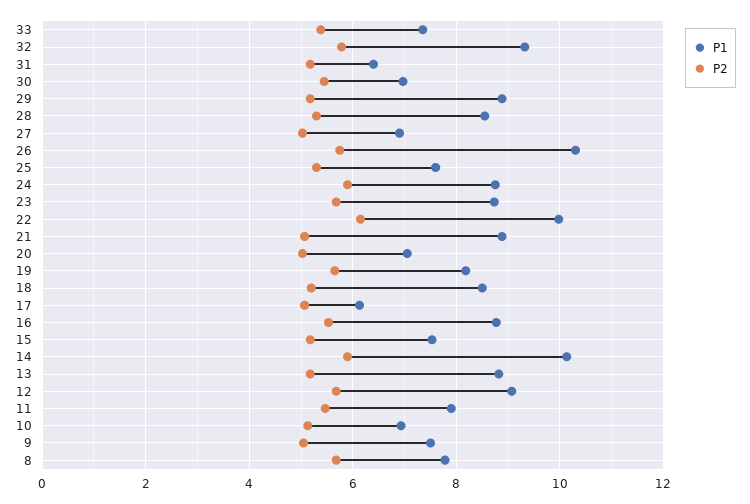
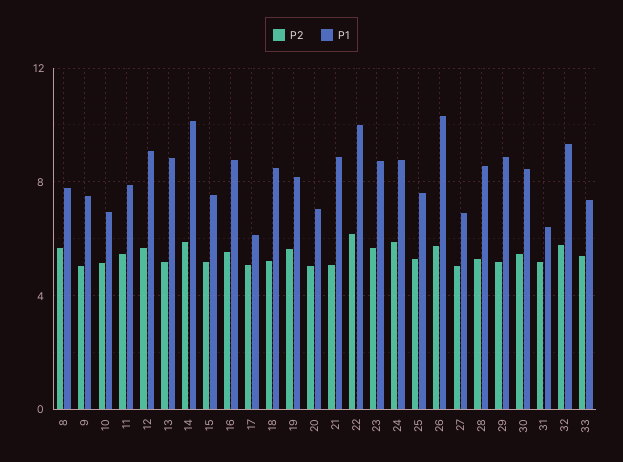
  {
    "P1": {
      "33": 7.4,
      "32": 9.4,
      "31": 6.4,
-     "30": 7,
+     "30": 8.5,
      "29": 8.8,
      "28": 8.6,
      "27": 7,
      "26": 10.4,
      "25": 7.6,
      "24": 8.8,
      "23": 8.8,
      "22": 10,
      "21": 8.8,
      "20": 7,
      "19": 8.2,
      "18": 8.6,
      "17": 6.2,
      "16": 8.8,
      "15": 7.6,
      "14": 10.2,
      "13": 8.8,
      "12": 9,
      "11": 8,
      "10": 7,
      "9": 7.6,
      "8": 7.8
    },
    "P2": {
      "33": 5.4,
      "32": 5.8,
      "31": 5.2,
      "30": 5.4,
      "29": 5.2,
      "28": 5.4,
      "27": 5,
      "26": 5.8,
      "25": 5.4,
      "24": 6,
      "23": 5.6,
      "22": 6.2,
      "21": 5,
      "20": 5,
      "19": 5.6,
      "18": 5.2,
      "17": 5,
      "16": 5.6,
      "15": 5.2,
      "14": 6,
      "13": 5.2,
      "12": 5.6,
      "11": 5.4,
      "10": 5.2,
      "9": 5,
      "8": 5.6
    }
  }

